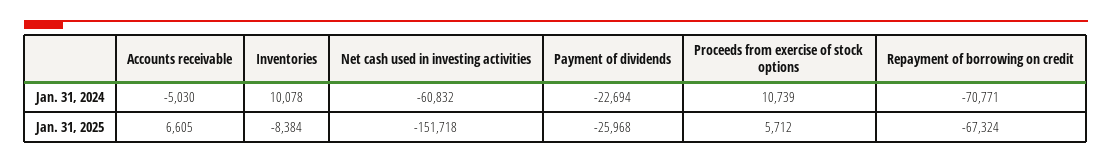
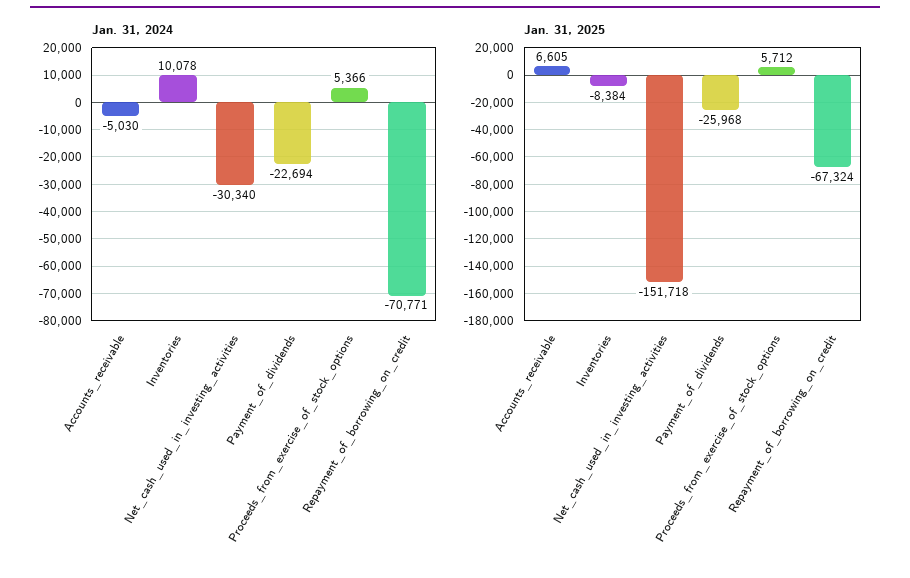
  {
    "Jan. 31, 2024": {
      "Accounts receivable": -5030,
      "Inventories": 10078,
-     "Net cash used in investing activities": -60832,
+     "Net cash used in investing activities": -30340,
      "Payment of dividends": -22694,
-     "Proceeds from exercise of stock options": 10739,
+     "Proceeds from exercise of stock options": 5366,
      "Repayment of borrowing on credit": -70771
    },
    "Jan. 31, 2025": {
      "Accounts receivable": 6605,
      "Inventories": -8384,
      "Net cash used in investing activities": -151718,
      "Payment of dividends": -25968,
      "Proceeds from exercise of stock options": 5712,
      "Repayment of borrowing on credit": -67324
    }
  }

